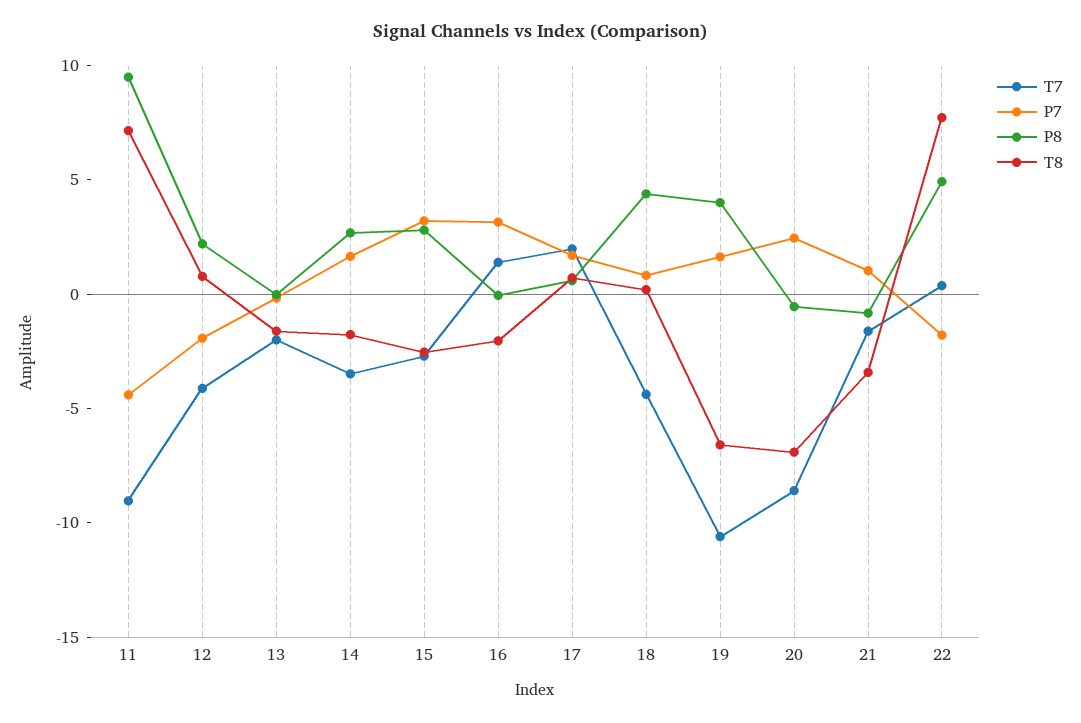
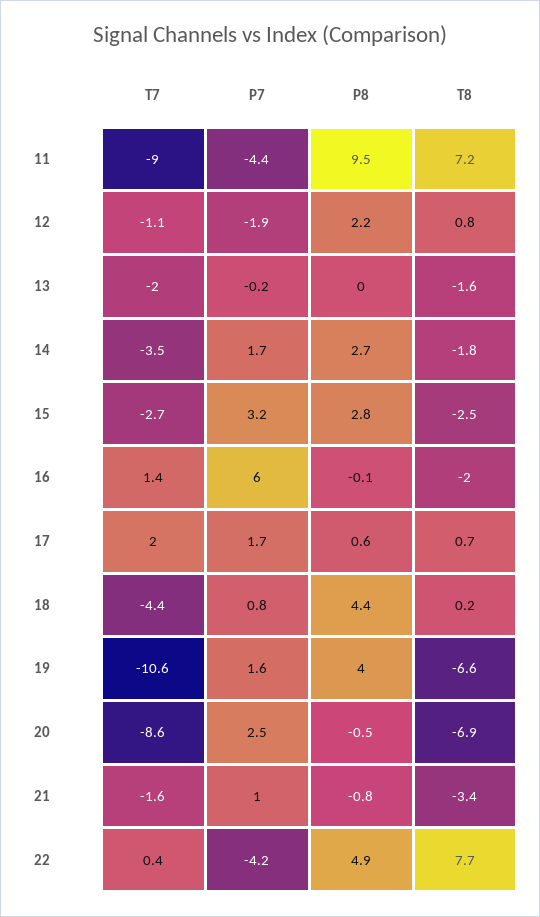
  {
    "T7": {
      "11": -9,
-     "12": -4,
+     "12": -1.1,
      "13": -2,
      "14": -3.5,
      "15": -2.7,
      "16": 1.4,
      "17": 2,
      "18": -4.4,
      "19": -10.6,
      "20": -8.6,
      "21": -1.6,
      "22": 0.4
    },
    "P7": {
      "11": -4.4,
      "12": -1.9,
      "13": -0.2,
      "14": 1.7,
      "15": 3.2,
-     "16": 3,
+     "16": 6,
      "17": 1.7,
      "18": 0.8,
      "19": 1.6,
      "20": 2.5,
      "21": 1,
-     "22": -2
+     "22": -4.2
    },
    "P8": {
      "11": 9.5,
      "12": 2.2,
      "13": 0,
      "14": 2.7,
      "15": 2.8,
      "16": -0.1,
      "17": 0.6,
      "18": 4.4,
      "19": 4,
      "20": -0.5,
      "21": -0.8,
      "22": 4.9
    },
    "T8": {
      "11": 7.2,
      "12": 0.8,
      "13": -1.6,
      "14": -1.8,
      "15": -2.5,
      "16": -2,
      "17": 0.7,
      "18": 0.2,
      "19": -6.6,
      "20": -6.9,
      "21": -3.4,
      "22": 7.7
    }
  }

